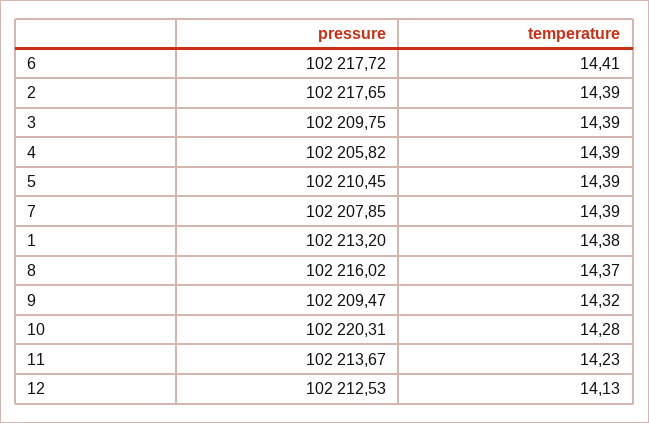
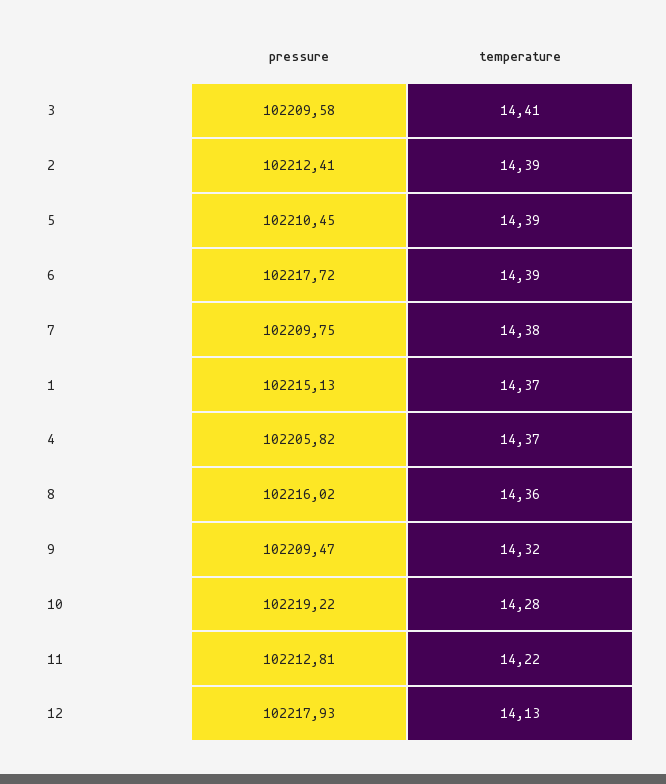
  {
    "pressure": {
      "6": 102217.72,
-     "2": 102217.65,
+     "2": 102212.41,
-     "3": 102209.75,
+     "3": 102209.58,
      "4": 102205.82,
      "5": 102210.45,
-     "7": 102207.85,
+     "7": 102209.75,
-     "1": 102213.2,
+     "1": 102215.13,
      "8": 102216.02,
      "9": 102209.47,
-     "10": 102220.31,
+     "10": 102219.22,
-     "11": 102213.67,
+     "11": 102212.81,
-     "12": 102212.53
+     "12": 102217.93
    },
    "temperature": {
-     "6": 14.41,
+     "6": 14.39,
      "2": 14.39,
-     "3": 14.39,
+     "3": 14.41,
-     "4": 14.39,
+     "4": 14.37,
      "5": 14.39,
-     "7": 14.39,
+     "7": 14.38,
-     "1": 14.38,
+     "1": 14.37,
-     "8": 14.37,
+     "8": 14.36,
      "9": 14.32,
      "10": 14.28,
-     "11": 14.23,
+     "11": 14.22,
      "12": 14.13
    }
  }

